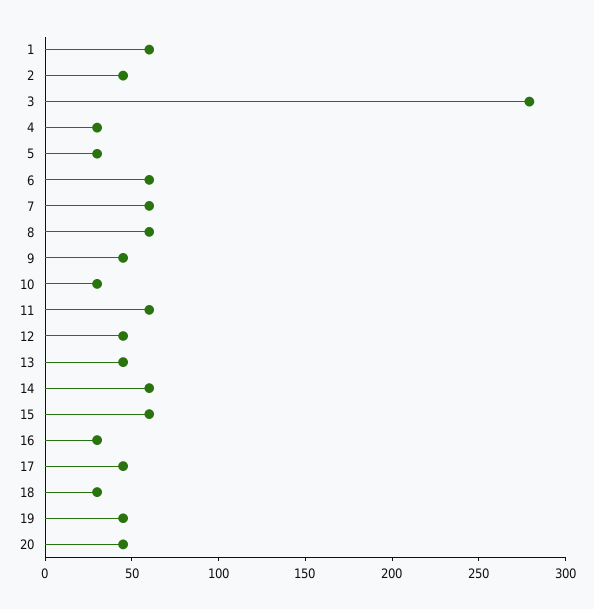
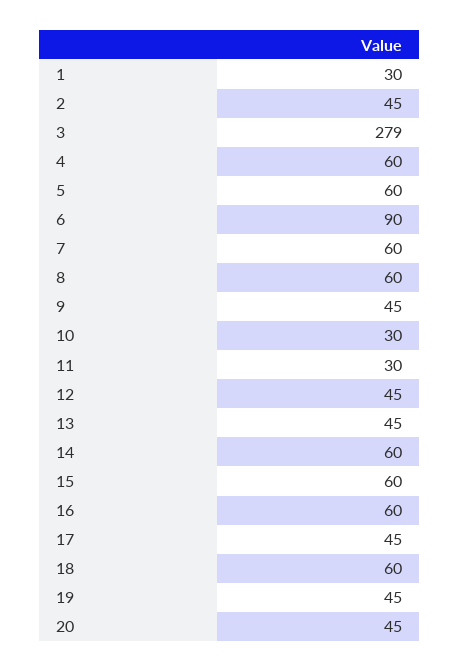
  {
-   "1": 60,
+   "1": 30,
    "2": 45,
    "3": 279,
-   "4": 30,
+   "4": 60,
-   "5": 30,
+   "5": 60,
-   "6": 60,
+   "6": 90,
    "7": 60,
    "8": 60,
    "9": 45,
    "10": 30,
-   "11": 60,
+   "11": 30,
    "12": 45,
    "13": 45,
    "14": 60,
    "15": 60,
-   "16": 30,
+   "16": 60,
    "17": 45,
-   "18": 30,
+   "18": 60,
    "19": 45,
    "20": 45
  }

